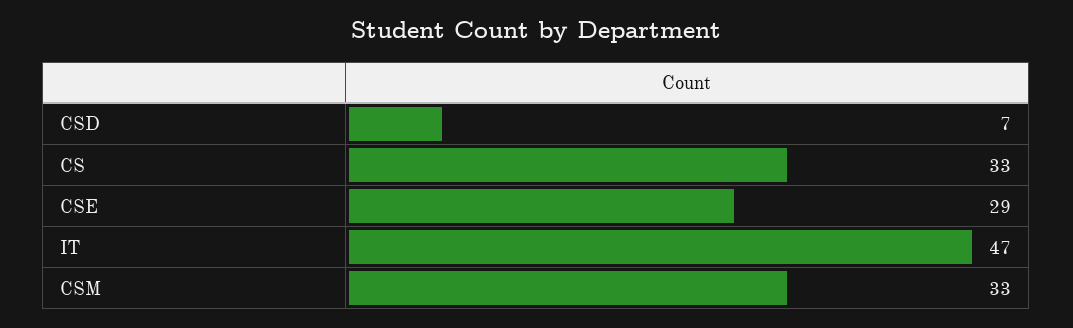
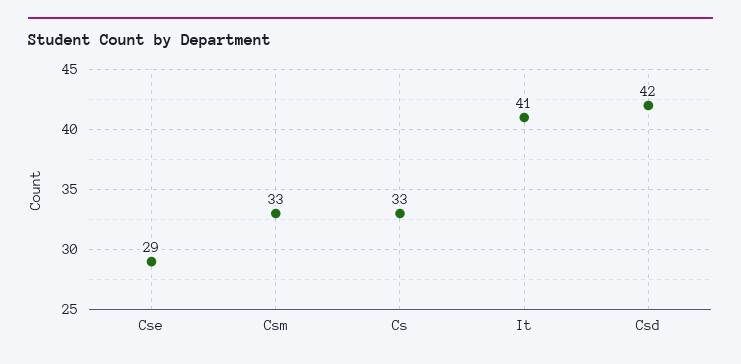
  {
-   "CSD": 7,
+   "CSD": 42,
    "CS": 33,
    "CSE": 29,
-   "IT": 47,
+   "IT": 41,
    "CSM": 33
  }

